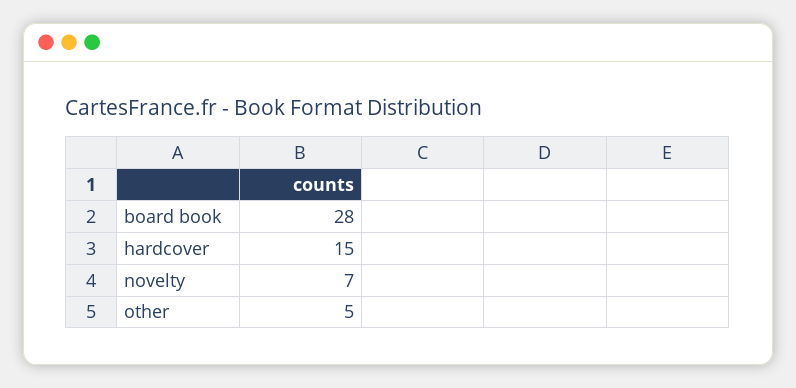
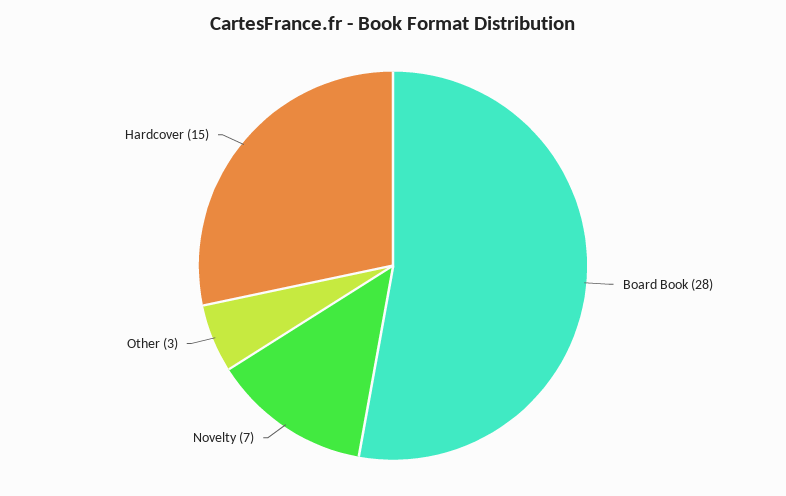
  {
    "board book": 28,
    "hardcover": 15,
    "novelty": 7,
-   "other": 5
+   "other": 3
  }

